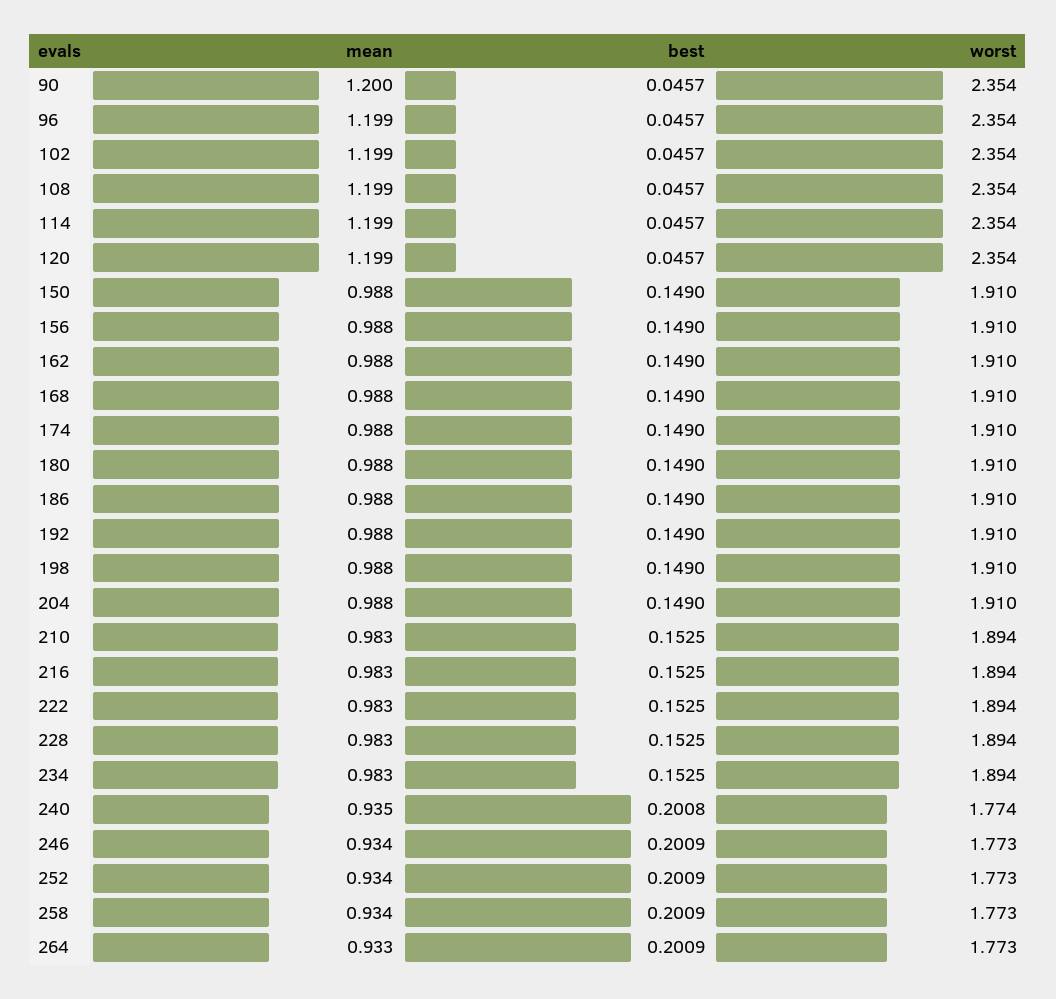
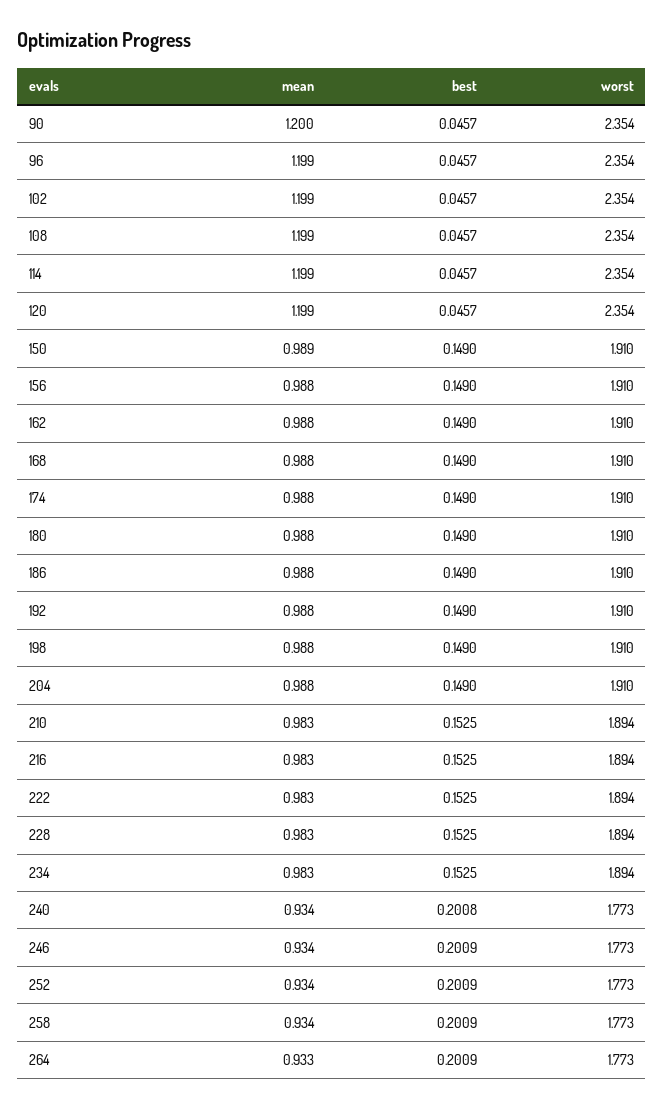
  {
    "mean": {
      "90": 1.2,
      "96": 1.199,
      "102": 1.199,
      "108": 1.199,
      "114": 1.199,
      "120": 1.199,
-     "150": 0.988,
+     "150": 0.989,
      "156": 0.988,
      "162": 0.988,
      "168": 0.988,
      "174": 0.988,
      "180": 0.988,
      "186": 0.988,
      "192": 0.988,
      "198": 0.988,
      "204": 0.988,
      "210": 0.983,
      "216": 0.983,
      "222": 0.983,
      "228": 0.983,
      "234": 0.983,
-     "240": 0.935,
+     "240": 0.934,
      "246": 0.934,
      "252": 0.934,
      "258": 0.934,
      "264": 0.933
    },
    "best": {
      "90": 0.0457,
      "96": 0.0457,
      "102": 0.0457,
      "108": 0.0457,
      "114": 0.0457,
      "120": 0.0457,
      "150": 0.149,
      "156": 0.149,
      "162": 0.149,
      "168": 0.149,
      "174": 0.149,
      "180": 0.149,
      "186": 0.149,
      "192": 0.149,
      "198": 0.149,
      "204": 0.149,
      "210": 0.1525,
      "216": 0.1525,
      "222": 0.1525,
      "228": 0.1525,
      "234": 0.1525,
      "240": 0.2008,
      "246": 0.2009,
      "252": 0.2009,
      "258": 0.2009,
      "264": 0.2009
    },
    "worst": {
      "90": 2.354,
      "96": 2.354,
      "102": 2.354,
      "108": 2.354,
      "114": 2.354,
      "120": 2.354,
      "150": 1.91,
      "156": 1.91,
      "162": 1.91,
      "168": 1.91,
      "174": 1.91,
      "180": 1.91,
      "186": 1.91,
      "192": 1.91,
      "198": 1.91,
      "204": 1.91,
      "210": 1.894,
      "216": 1.894,
      "222": 1.894,
      "228": 1.894,
      "234": 1.894,
-     "240": 1.774,
+     "240": 1.773,
      "246": 1.773,
      "252": 1.773,
      "258": 1.773,
      "264": 1.773
    }
  }

